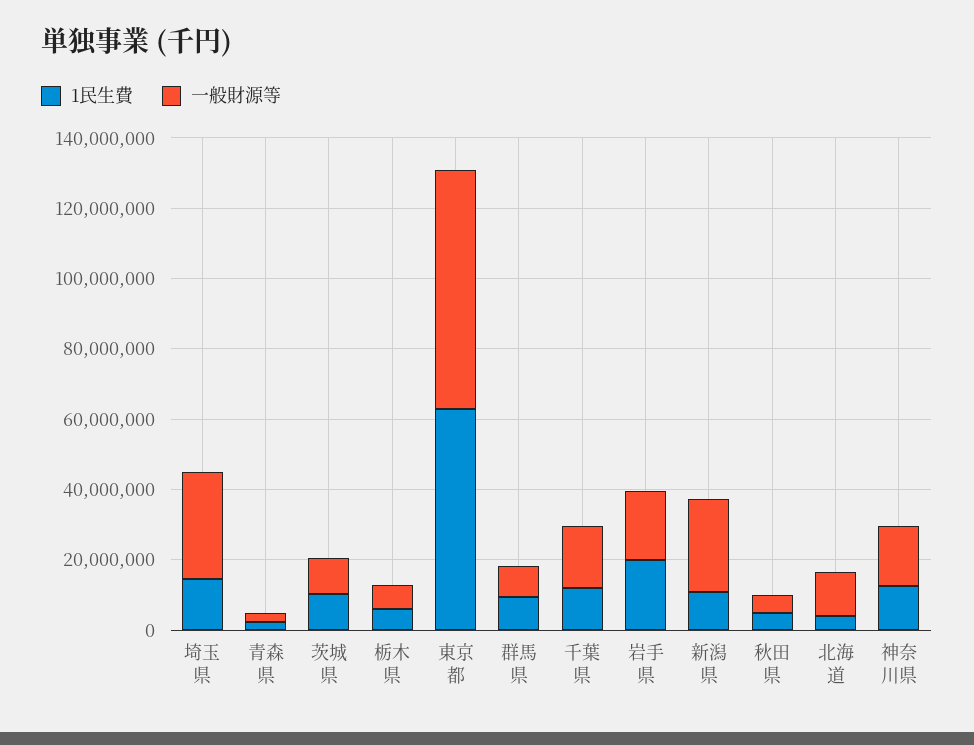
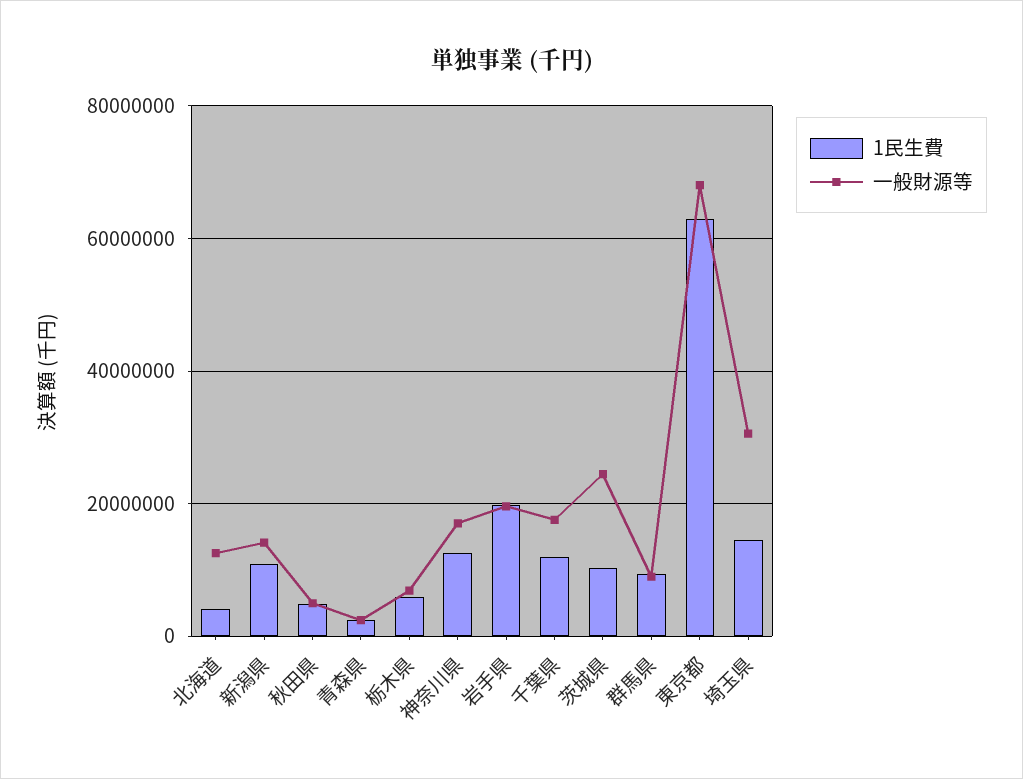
  {
    "1民生費": {
      "埼玉県": 14000000,
      "青森県": 2000000,
      "茨城県": 10000000,
      "栃木県": 6000000,
      "東京都": 62000000,
      "群馬県": 10000000,
      "千葉県": 12000000,
      "岩手県": 20000000,
      "新潟県": 10000000,
      "秋田県": 4000000,
      "北海道": 4000000,
      "神奈川県": 12000000
    },
    "一般財源等": {
      "埼玉県": 30000000,
      "青森県": 2000000,
-     "茨城県": 10000000,
+     "茨城県": 24000000,
      "栃木県": 6000000,
      "東京都": 68000000,
      "群馬県": 8000000,
      "千葉県": 18000000,
      "岩手県": 20000000,
-     "新潟県": 25000000,
+     "新潟県": 14000000,
      "秋田県": 4000000,
      "北海道": 12000000,
      "神奈川県": 18000000
    }
  }

